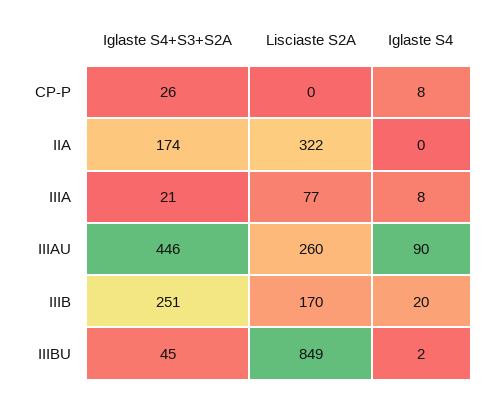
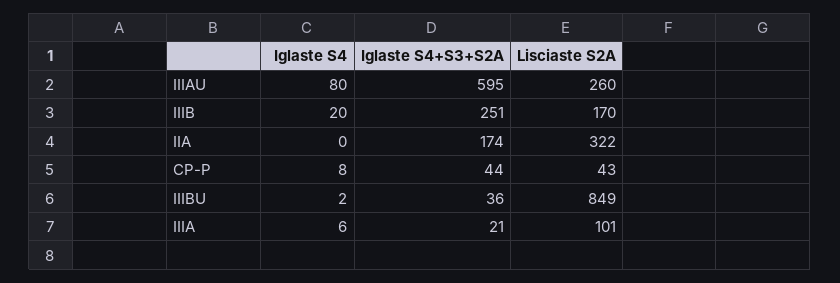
  {
    "Iglaste S4+S3+S2A": {
-     "CP-P": 26,
+     "CP-P": 44,
      "IIA": 174,
      "IIIA": 21,
-     "IIIAU": 446,
+     "IIIAU": 595,
      "IIIB": 251,
-     "IIIBU": 45
+     "IIIBU": 36
    },
    "Lisciaste S2A": {
-     "CP-P": 0,
+     "CP-P": 43,
      "IIA": 322,
-     "IIIA": 77,
+     "IIIA": 101,
      "IIIAU": 260,
      "IIIB": 170,
      "IIIBU": 849
    },
    "Iglaste S4": {
      "CP-P": 8,
      "IIA": 0,
-     "IIIA": 8,
+     "IIIA": 6,
-     "IIIAU": 90,
+     "IIIAU": 80,
      "IIIB": 20,
      "IIIBU": 2
    }
  }

